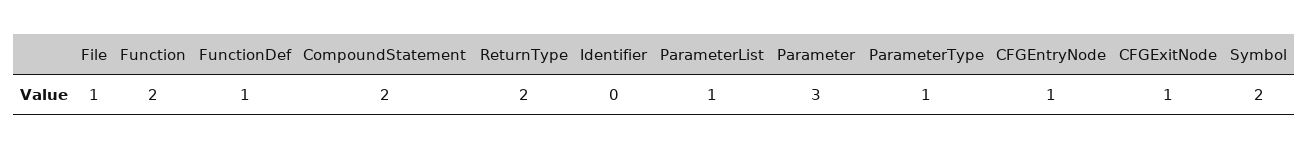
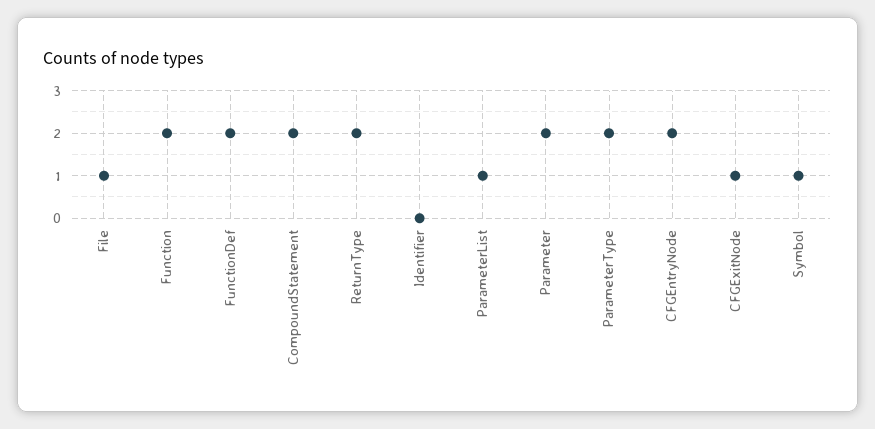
  {
    "File": 1,
    "Function": 2,
-   "FunctionDef": 1,
+   "FunctionDef": 2,
    "CompoundStatement": 2,
    "ReturnType": 2,
    "Identifier": 0,
    "ParameterList": 1,
-   "Parameter": 3,
+   "Parameter": 2,
-   "ParameterType": 1,
+   "ParameterType": 2,
-   "CFGEntryNode": 1,
+   "CFGEntryNode": 2,
    "CFGExitNode": 1,
-   "Symbol": 2
+   "Symbol": 1
  }

